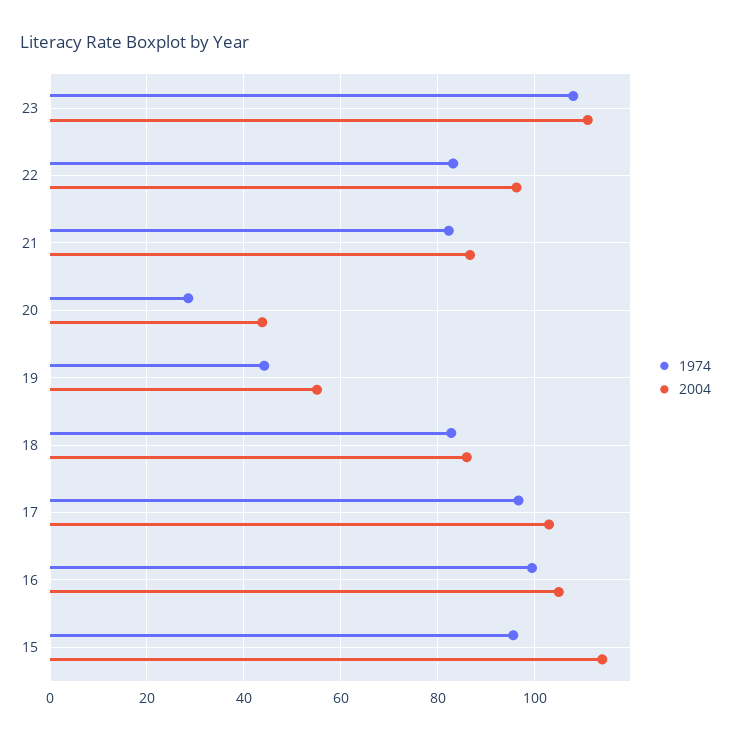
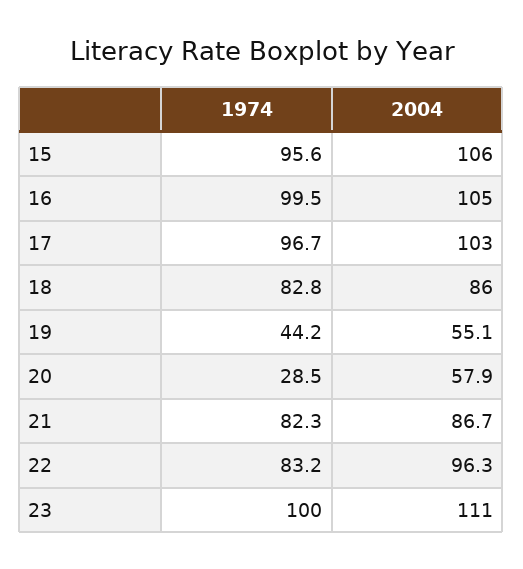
  {
    "1974": {
-     "23": 108,
+     "23": 100,
      "22": 83.2,
      "21": 82.3,
      "20": 28.5,
      "19": 44.2,
      "18": 82.8,
      "17": 96.7,
      "16": 99.5,
      "15": 95.6
    },
    "2004": {
      "23": 111,
      "22": 96.3,
      "21": 86.7,
-     "20": 44,
+     "20": 57.9,
      "19": 55.1,
      "18": 86,
      "17": 103,
      "16": 105,
-     "15": 114
+     "15": 106
    }
  }

